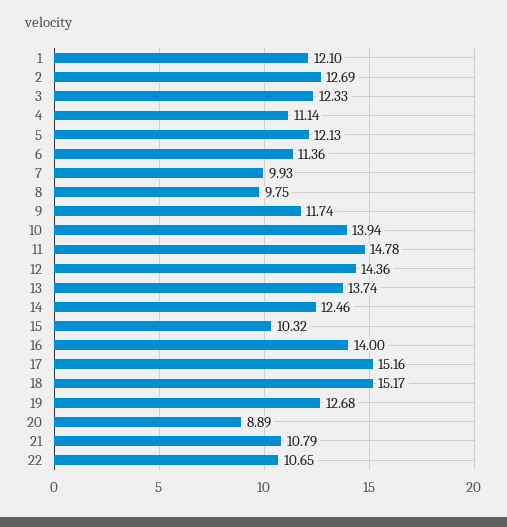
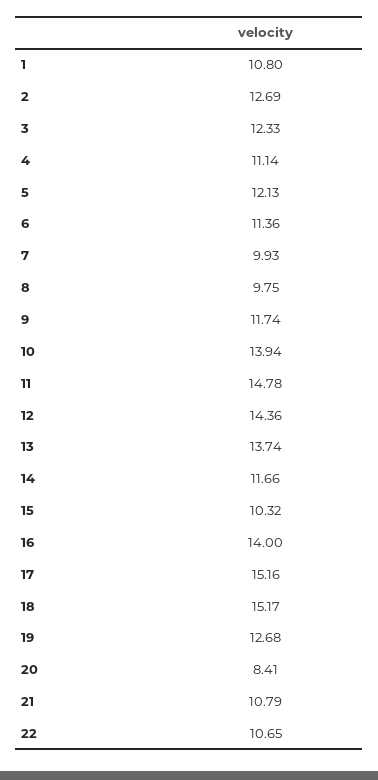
  {
-   "1": 12.1,
+   "1": 10.8,
    "2": 12.69,
    "3": 12.33,
    "4": 11.14,
    "5": 12.13,
    "6": 11.36,
    "7": 9.93,
    "8": 9.75,
    "9": 11.74,
    "10": 13.94,
    "11": 14.78,
    "12": 14.36,
    "13": 13.74,
-   "14": 12.46,
+   "14": 11.66,
    "15": 10.32,
    "16": 14,
    "17": 15.16,
    "18": 15.17,
    "19": 12.68,
-   "20": 8.89,
+   "20": 8.41,
    "21": 10.79,
    "22": 10.65
  }

